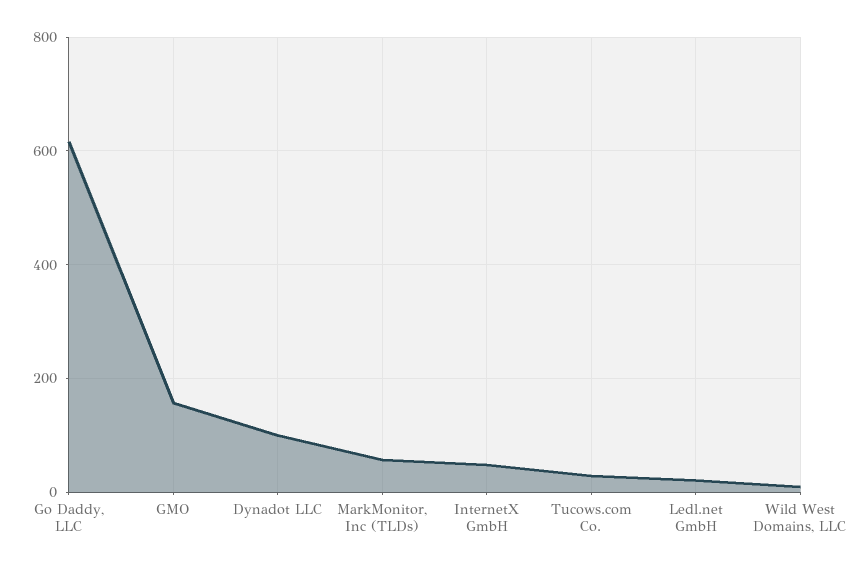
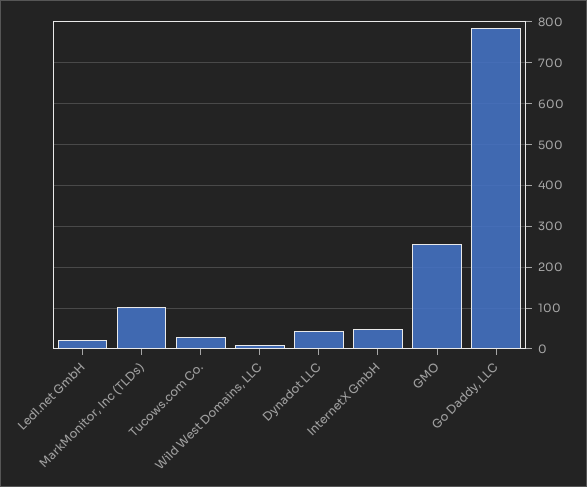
  {
-   "Go Daddy, LLC": 620,
+   "Go Daddy, LLC": 780,
-   "GMO": 160,
+   "GMO": 260,
-   "Dynadot LLC": 100,
+   "Dynadot LLC": 40,
-   "MarkMonitor, Inc (TLDs)": 60,
+   "MarkMonitor, Inc (TLDs)": 100,
    "InternetX GmbH": 40,
    "Tucows.com Co.": 20,
    "Ledl.net GmbH": 20,
    "Wild West Domains, LLC": 20
  }

